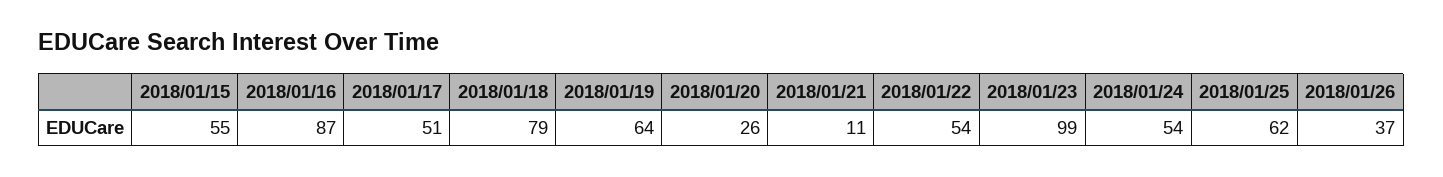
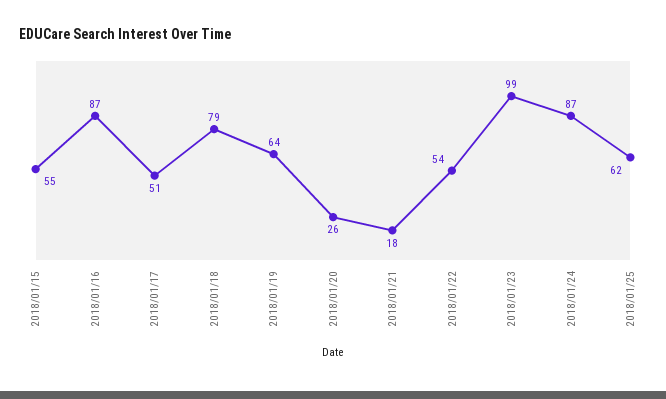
  {
    "2018/01/15": 55,
    "2018/01/16": 87,
    "2018/01/17": 51,
    "2018/01/18": 79,
    "2018/01/19": 64,
    "2018/01/20": 26,
-   "2018/01/21": 11,
+   "2018/01/21": 18,
    "2018/01/22": 54,
    "2018/01/23": 99,
-   "2018/01/24": 54,
+   "2018/01/24": 87,
-   "2018/01/25": 62,
+   "2018/01/25": 62
-   "2018/01/26": 37
  }

